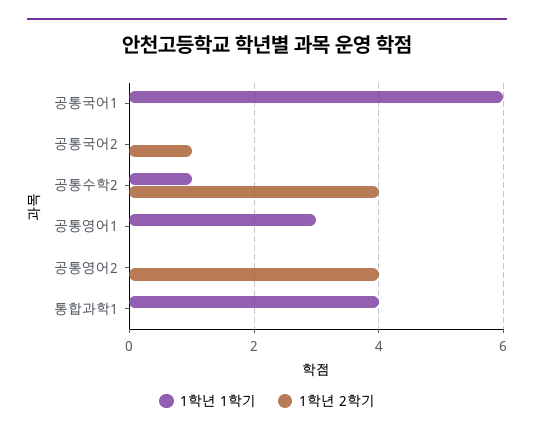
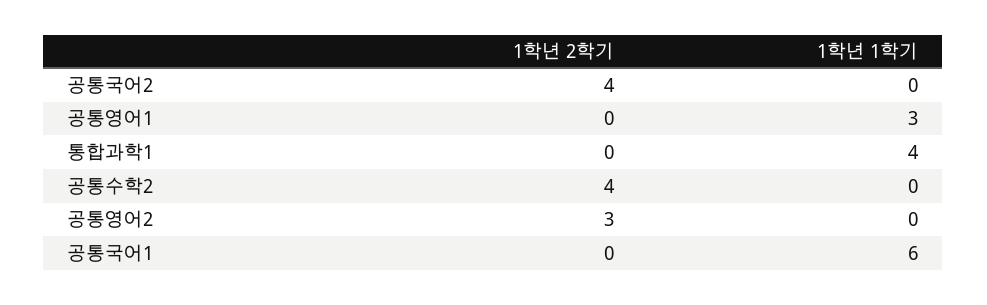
  {
    "1학년 1학기": {
      "공통국어1": 6,
      "공통국어2": 0,
-     "공통수학2": 1,
+     "공통수학2": 0,
      "공통영어1": 3,
      "공통영어2": 0,
      "통합과학1": 4
    },
    "1학년 2학기": {
      "공통국어1": 0,
-     "공통국어2": 1,
+     "공통국어2": 4,
      "공통수학2": 4,
      "공통영어1": 0,
-     "공통영어2": 4,
+     "공통영어2": 3,
      "통합과학1": 0
    }
  }

